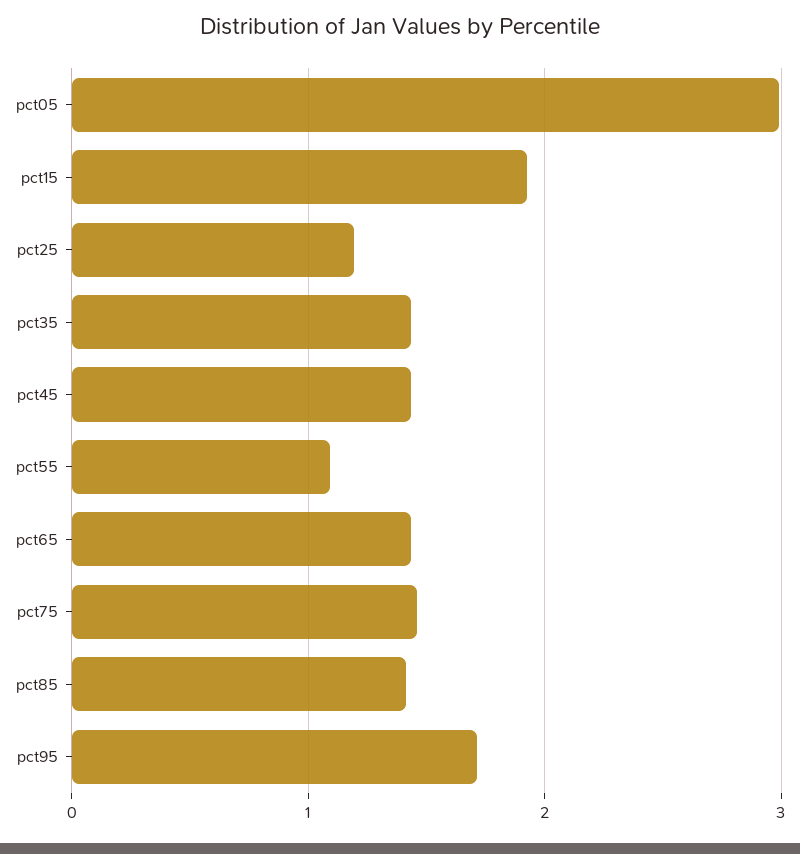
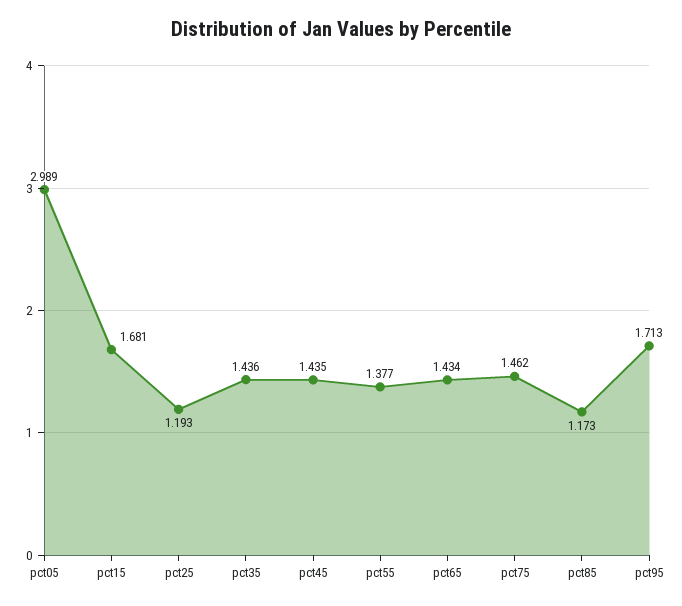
  {
    "pct05": 2.989,
-   "pct15": 1.9,
+   "pct15": 1.681,
    "pct25": 1.193,
    "pct35": 1.436,
    "pct45": 1.435,
-   "pct55": 1.1,
+   "pct55": 1.377,
    "pct65": 1.434,
    "pct75": 1.462,
-   "pct85": 1.4,
+   "pct85": 1.173,
    "pct95": 1.713
  }

